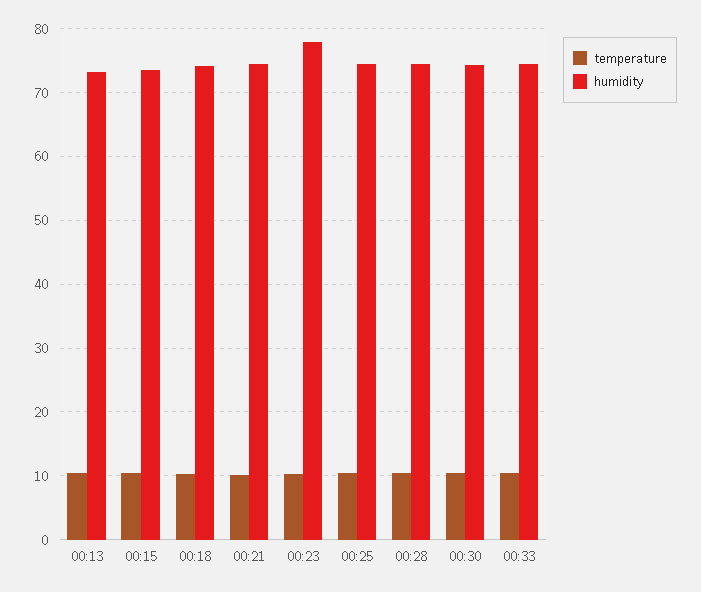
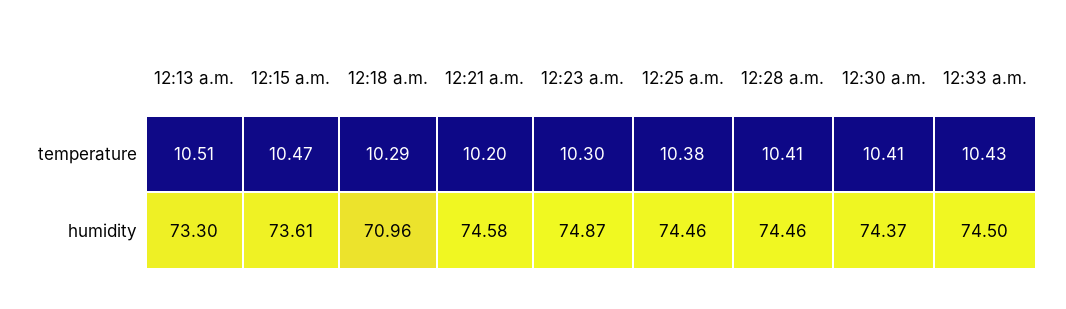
  {
    "temperature": {
      "00:13": 10.51,
      "00:15": 10.47,
      "00:18": 10.29,
      "00:21": 10.2,
      "00:23": 10.3,
      "00:25": 10.38,
      "00:28": 10.41,
      "00:30": 10.41,
      "00:33": 10.43
    },
    "humidity": {
      "00:13": 73.3,
      "00:15": 73.61,
-     "00:18": 74,
+     "00:18": 70.96,
      "00:21": 74.58,
-     "00:23": 78,
+     "00:23": 74.87,
      "00:25": 74.46,
      "00:28": 74.46,
      "00:30": 74.37,
      "00:33": 74.5
    }
  }

